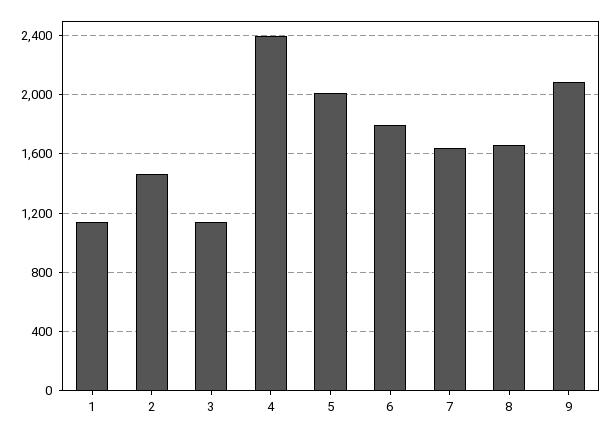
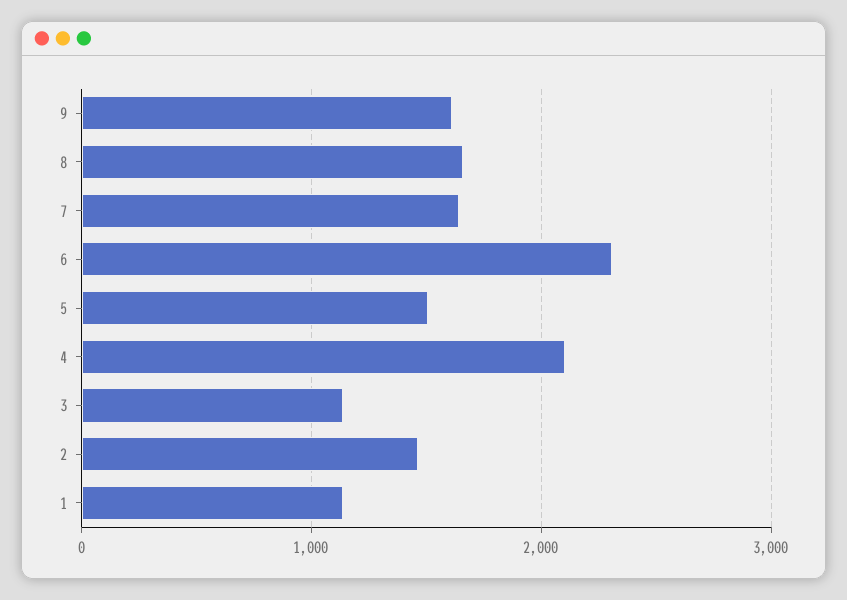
  {
    "1": 1150,
    "2": 1450,
    "3": 1150,
-   "4": 2400,
+   "4": 2100,
-   "5": 2000,
+   "5": 1500,
-   "6": 1800,
+   "6": 2300,
    "7": 1650,
    "8": 1650,
-   "9": 2100
+   "9": 1600
  }

